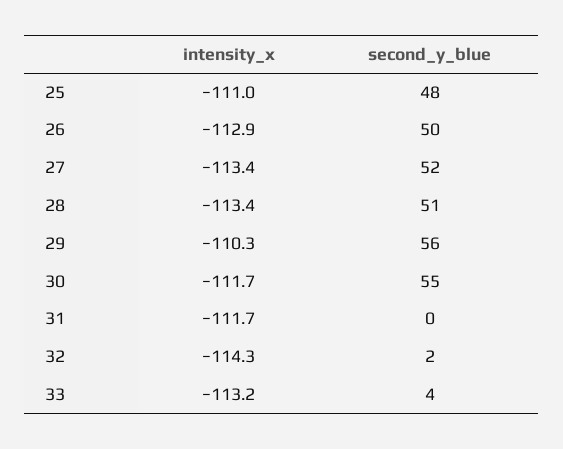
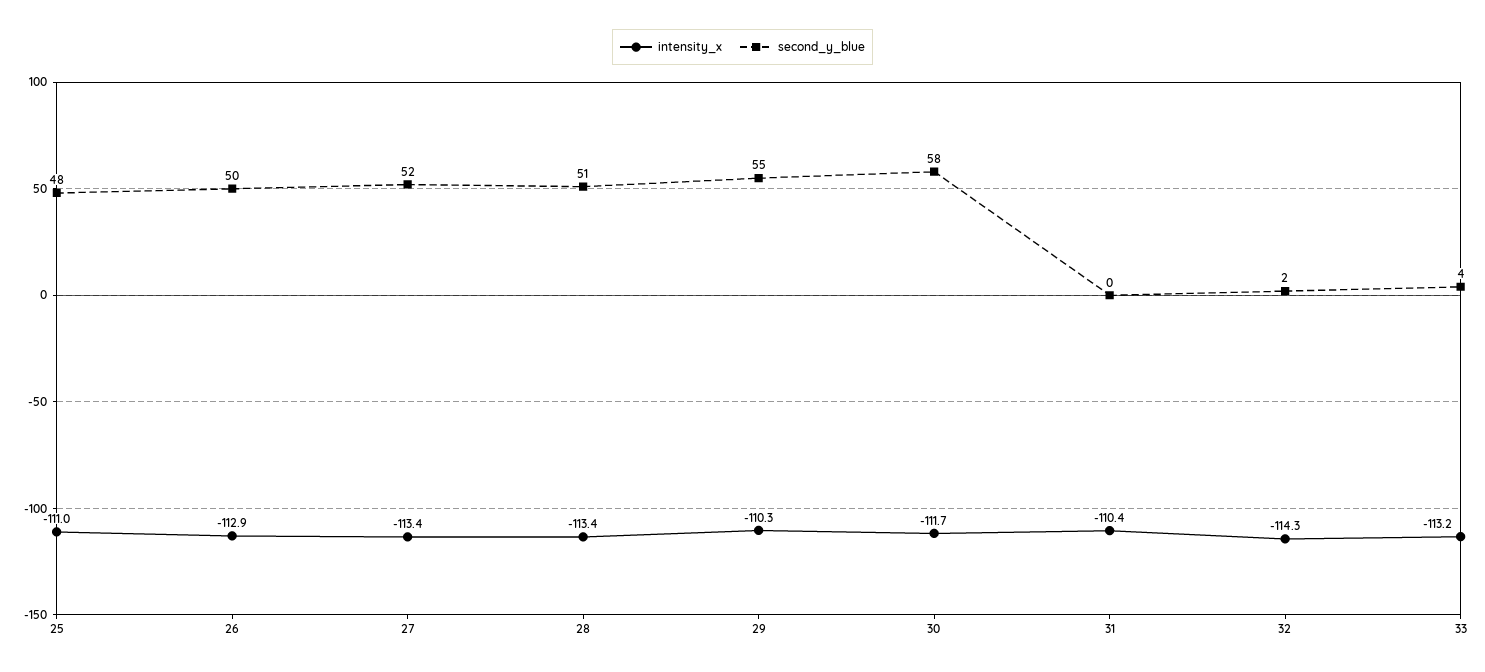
  {
    "intensity_x": {
      "25": -111,
      "26": -112.9,
      "27": -113.4,
      "28": -113.4,
      "29": -110.3,
      "30": -111.7,
-     "31": -111.7,
+     "31": -110.4,
      "32": -114.3,
      "33": -113.2
    },
    "second_y_blue": {
      "25": 48,
      "26": 50,
      "27": 52,
      "28": 51,
-     "29": 56,
+     "29": 55,
-     "30": 55,
+     "30": 58,
      "31": 0,
      "32": 2,
      "33": 4
    }
  }

